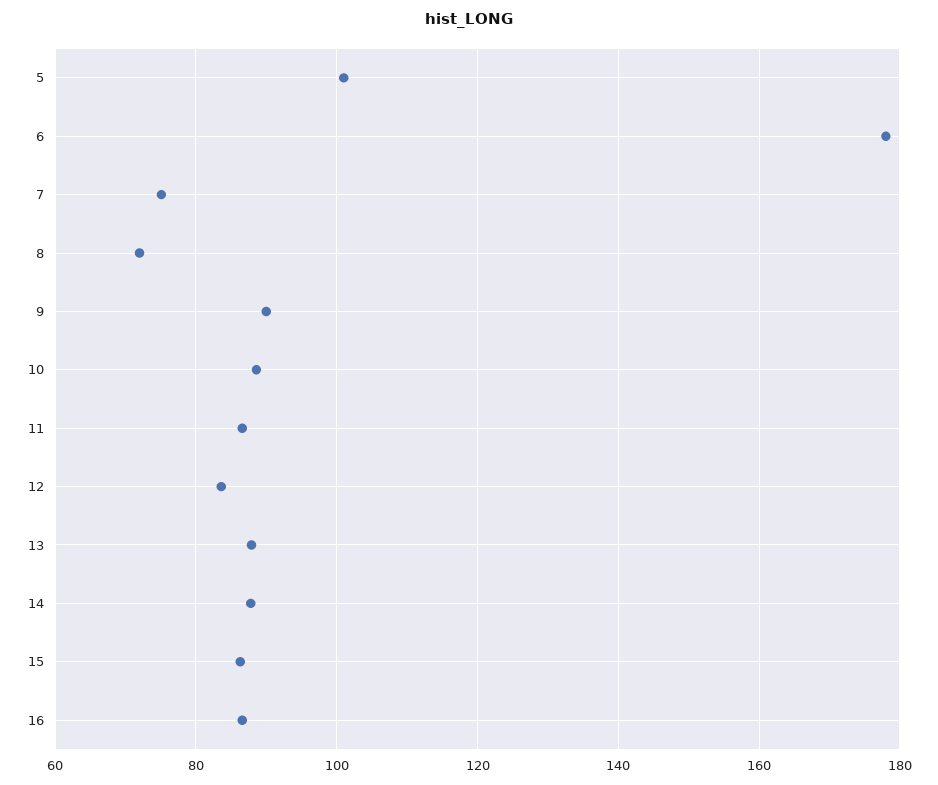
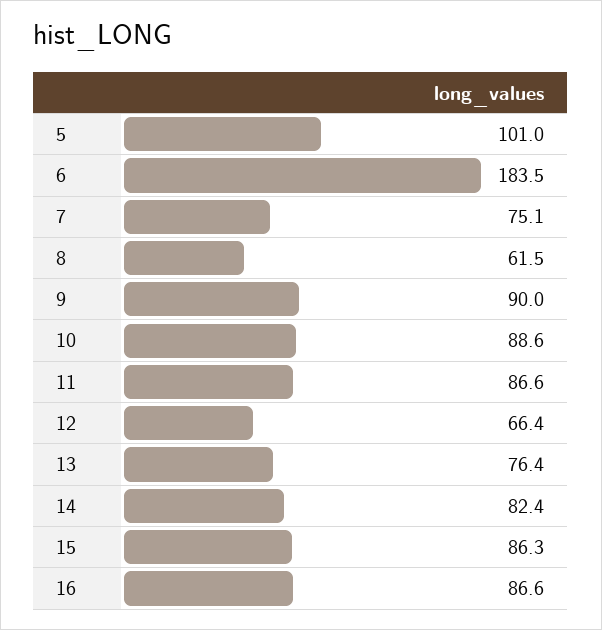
  {
    "5": 101,
-   "6": 178,
+   "6": 183.5,
    "7": 75.1,
-   "8": 72,
+   "8": 61.5,
    "9": 90,
    "10": 88.6,
    "11": 86.6,
-   "12": 84,
+   "12": 66.4,
-   "13": 88,
+   "13": 76.4,
-   "14": 88,
+   "14": 82.4,
    "15": 86.3,
    "16": 86.6
  }

